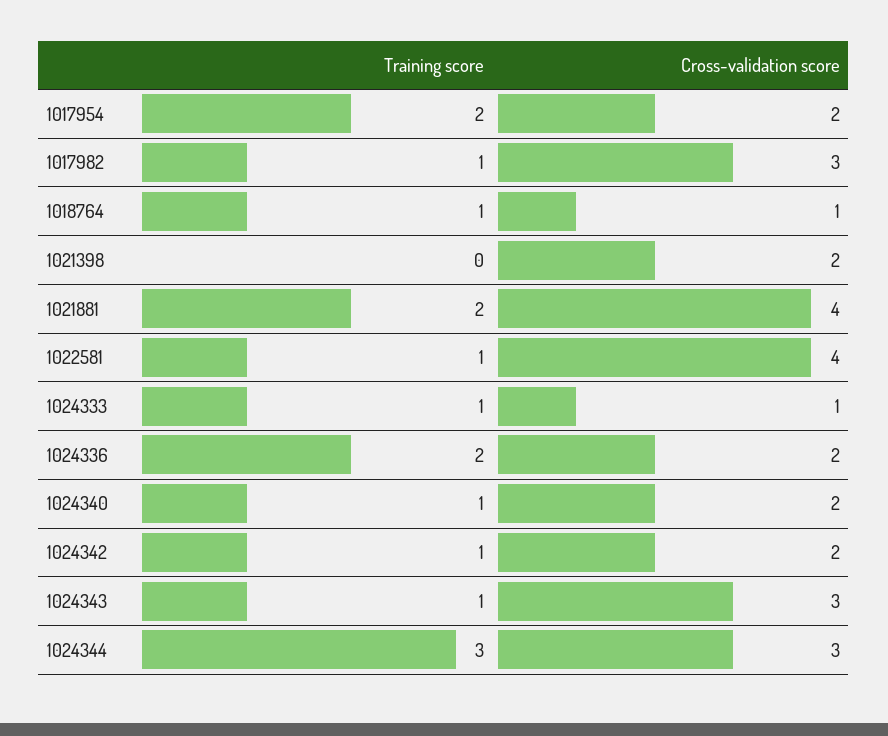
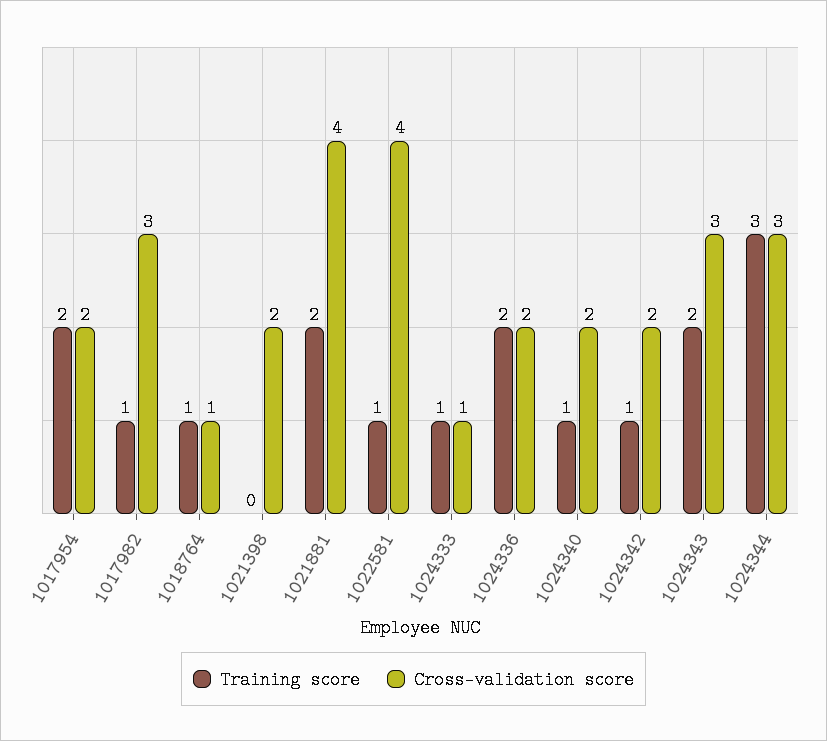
  {
    "Training score": {
      "1017954": 2,
      "1017982": 1,
      "1018764": 1,
      "1021398": 0,
      "1021881": 2,
      "1022581": 1,
      "1024333": 1,
      "1024336": 2,
      "1024340": 1,
      "1024342": 1,
-     "1024343": 1,
+     "1024343": 2,
      "1024344": 3
    },
    "Cross-validation score": {
      "1017954": 2,
      "1017982": 3,
      "1018764": 1,
      "1021398": 2,
      "1021881": 4,
      "1022581": 4,
      "1024333": 1,
      "1024336": 2,
      "1024340": 2,
      "1024342": 2,
      "1024343": 3,
      "1024344": 3
    }
  }

